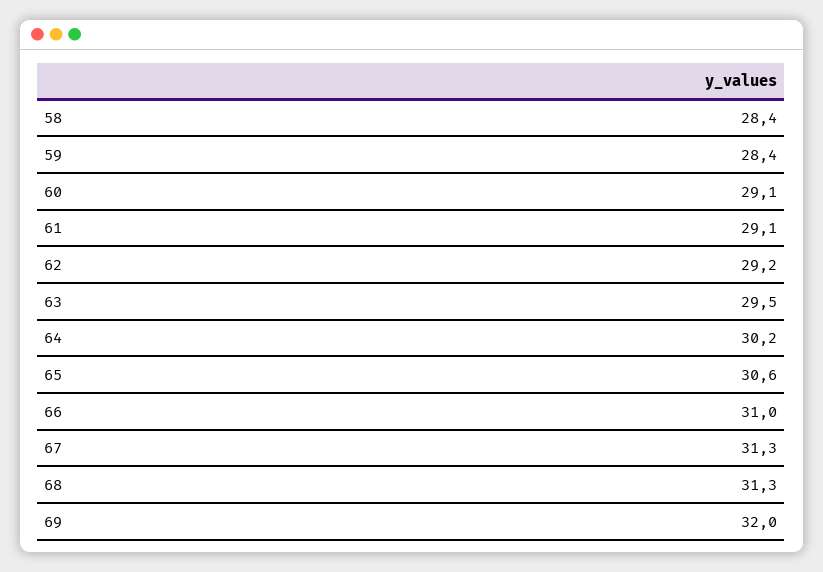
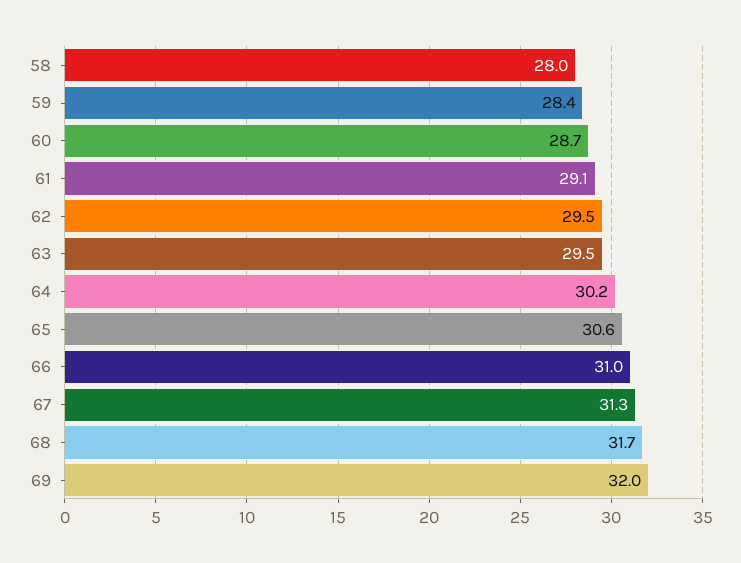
  {
-   "58": 28.4,
+   "58": 28,
    "59": 28.4,
-   "60": 29.1,
+   "60": 28.7,
    "61": 29.1,
-   "62": 29.2,
+   "62": 29.5,
    "63": 29.5,
    "64": 30.2,
    "65": 30.6,
    "66": 31,
    "67": 31.3,
-   "68": 31.3,
+   "68": 31.7,
    "69": 32
  }

